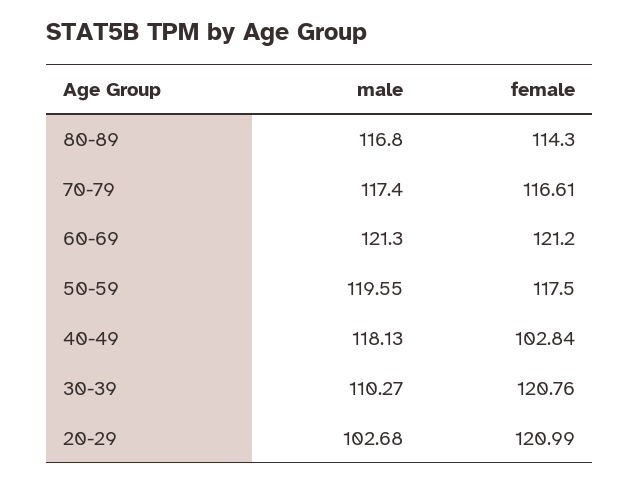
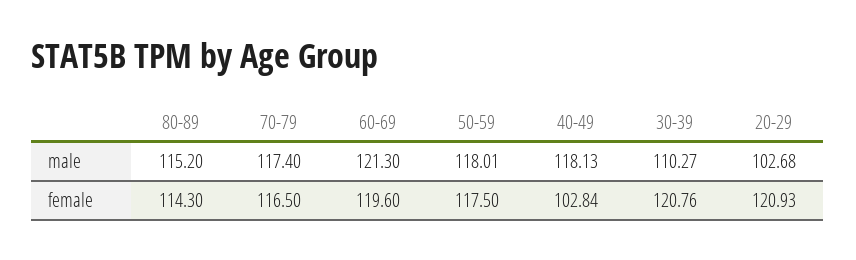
  {
    "male": {
-     "80-89": 116.8,
+     "80-89": 115.2,
      "70-79": 117.4,
      "60-69": 121.3,
-     "50-59": 119.55,
+     "50-59": 118.01,
      "40-49": 118.13,
      "30-39": 110.27,
      "20-29": 102.68
    },
    "female": {
      "80-89": 114.3,
-     "70-79": 116.61,
+     "70-79": 116.5,
-     "60-69": 121.2,
+     "60-69": 119.6,
      "50-59": 117.5,
      "40-49": 102.84,
      "30-39": 120.76,
-     "20-29": 120.99
+     "20-29": 120.93
    }
  }

